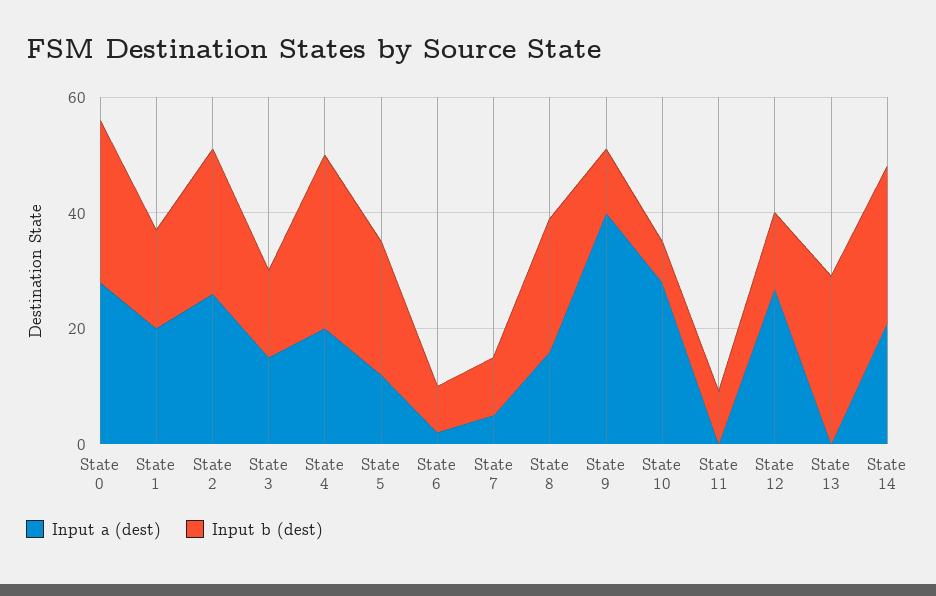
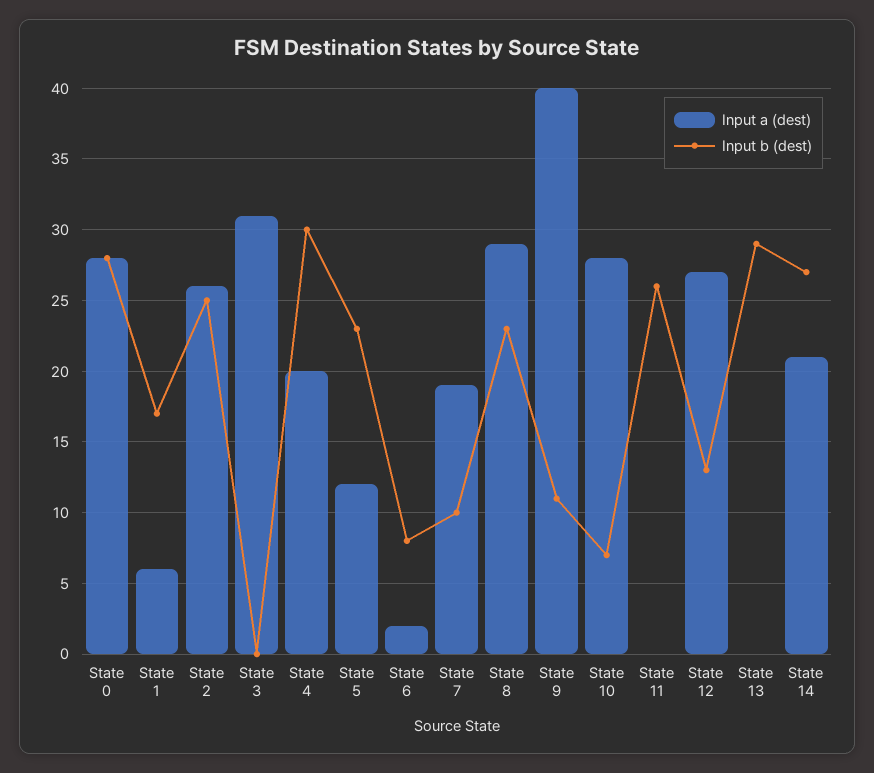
  {
    "Input a (dest)": {
      "State 0": 28,
-     "State 1": 20,
+     "State 1": 6,
      "State 2": 26,
-     "State 3": 15,
+     "State 3": 31,
      "State 4": 20,
      "State 5": 12,
      "State 6": 2,
-     "State 7": 5,
+     "State 7": 19,
-     "State 8": 15,
+     "State 8": 29,
      "State 9": 40,
      "State 10": 28,
      "State 11": 0,
      "State 12": 27,
      "State 13": 0,
      "State 14": 21
    },
    "Input b (dest)": {
      "State 0": 28,
      "State 1": 17,
      "State 2": 25,
-     "State 3": 15,
+     "State 3": 0,
      "State 4": 30,
      "State 5": 23,
      "State 6": 8,
      "State 7": 10,
      "State 8": 23,
      "State 9": 11,
      "State 10": 7,
-     "State 11": 10,
+     "State 11": 26,
      "State 12": 13,
      "State 13": 29,
      "State 14": 27
    }
  }

